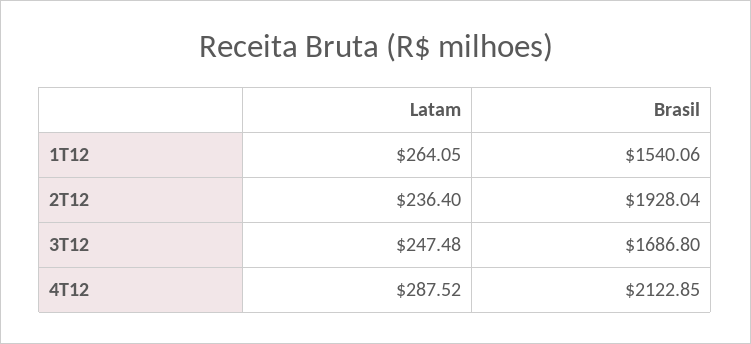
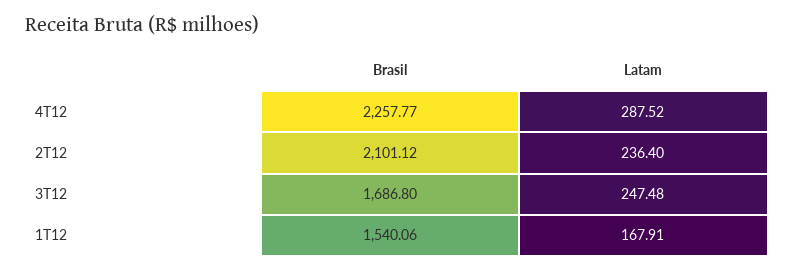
  {
    "Latam": {
-     "1T12": 264.05,
+     "1T12": 167.91,
      "2T12": 236.4,
      "3T12": 247.48,
      "4T12": 287.52
    },
    "Brasil": {
      "1T12": 1540.06,
-     "2T12": 1928.04,
+     "2T12": 2101.12,
      "3T12": 1686.8,
-     "4T12": 2122.85
+     "4T12": 2257.77
    }
  }

